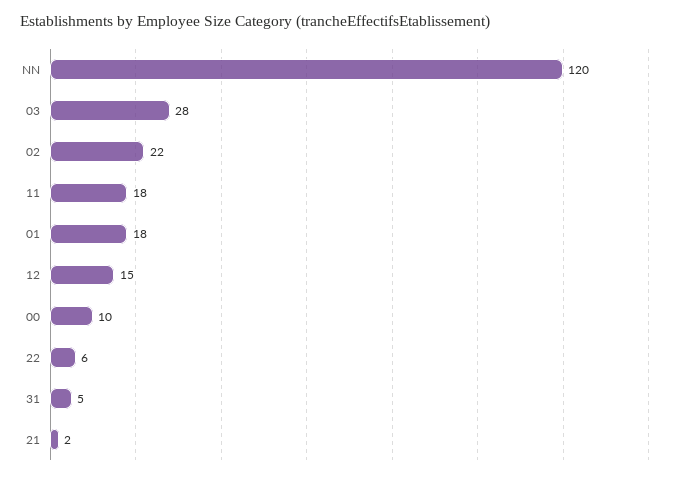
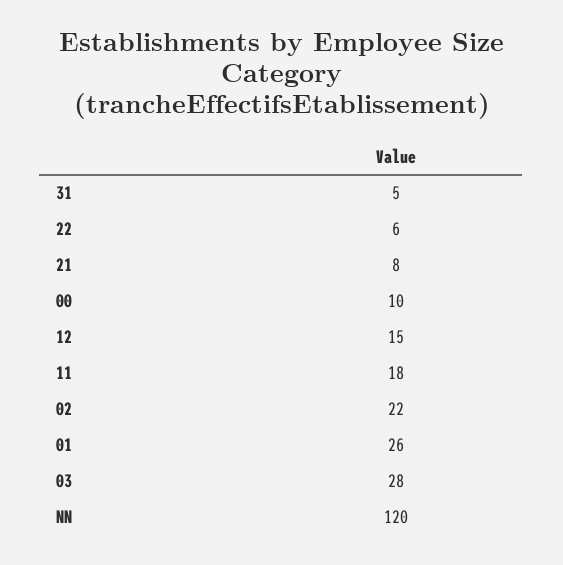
  {
    "NN": 120,
    "03": 28,
    "02": 22,
    "11": 18,
-   "01": 18,
+   "01": 26,
    "12": 15,
    "00": 10,
    "22": 6,
    "31": 5,
-   "21": 2
+   "21": 8
  }

